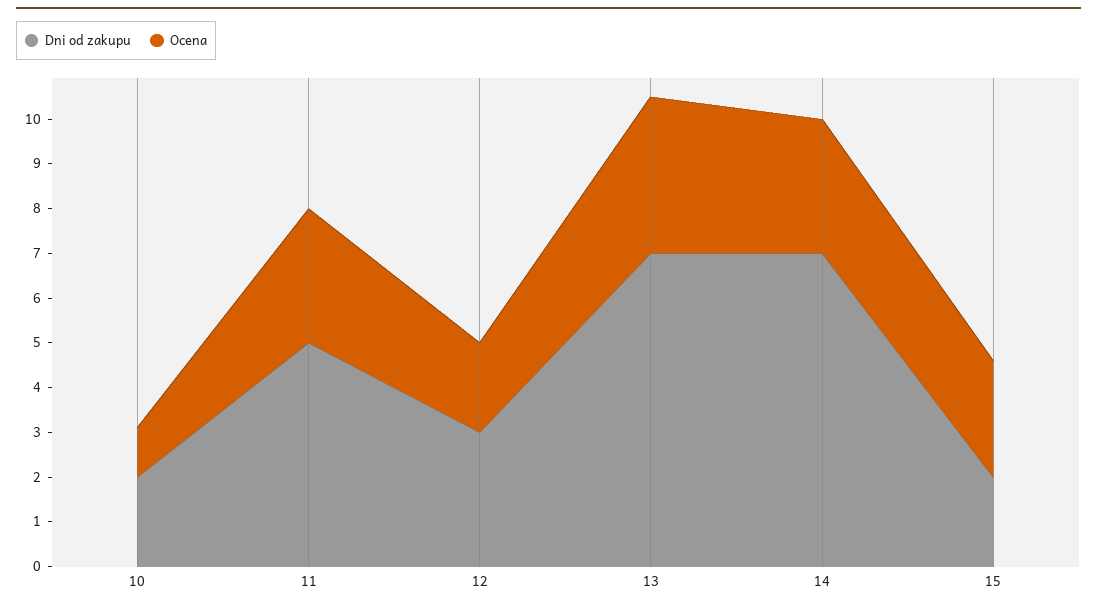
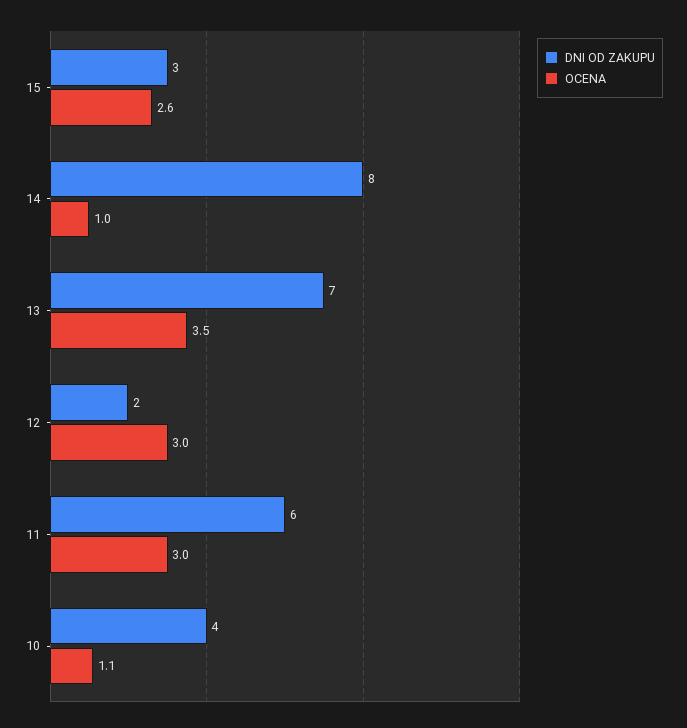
  {
    "Dni od zakupu": {
-     "10": 2,
+     "10": 4,
-     "11": 5,
+     "11": 6,
-     "12": 3,
+     "12": 2,
      "13": 7,
-     "14": 7,
+     "14": 8,
-     "15": 2
+     "15": 3
    },
    "Ocena": {
      "10": 1.1,
      "11": 3,
-     "12": 2,
+     "12": 3,
      "13": 3.5,
-     "14": 3,
+     "14": 1,
      "15": 2.6
    }
  }

